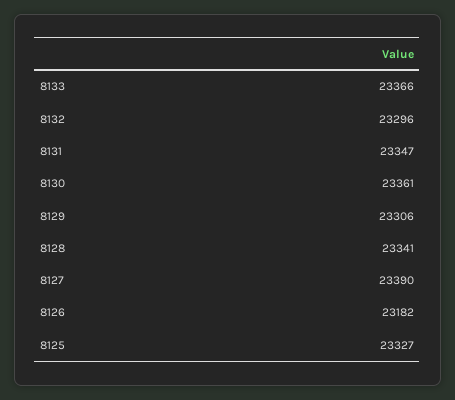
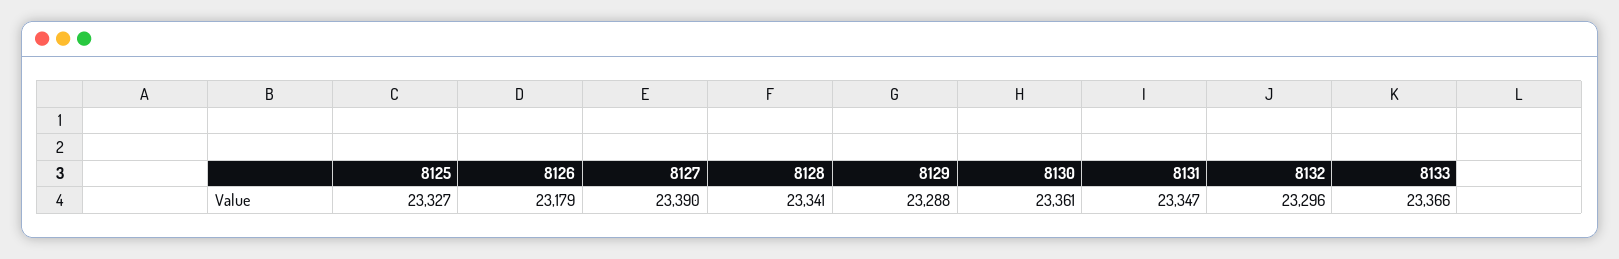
  {
    "8133": 23366,
    "8132": 23296,
    "8131": 23347,
    "8130": 23361,
-   "8129": 23306,
+   "8129": 23288,
    "8128": 23341,
    "8127": 23390,
-   "8126": 23182,
+   "8126": 23179,
    "8125": 23327
  }

